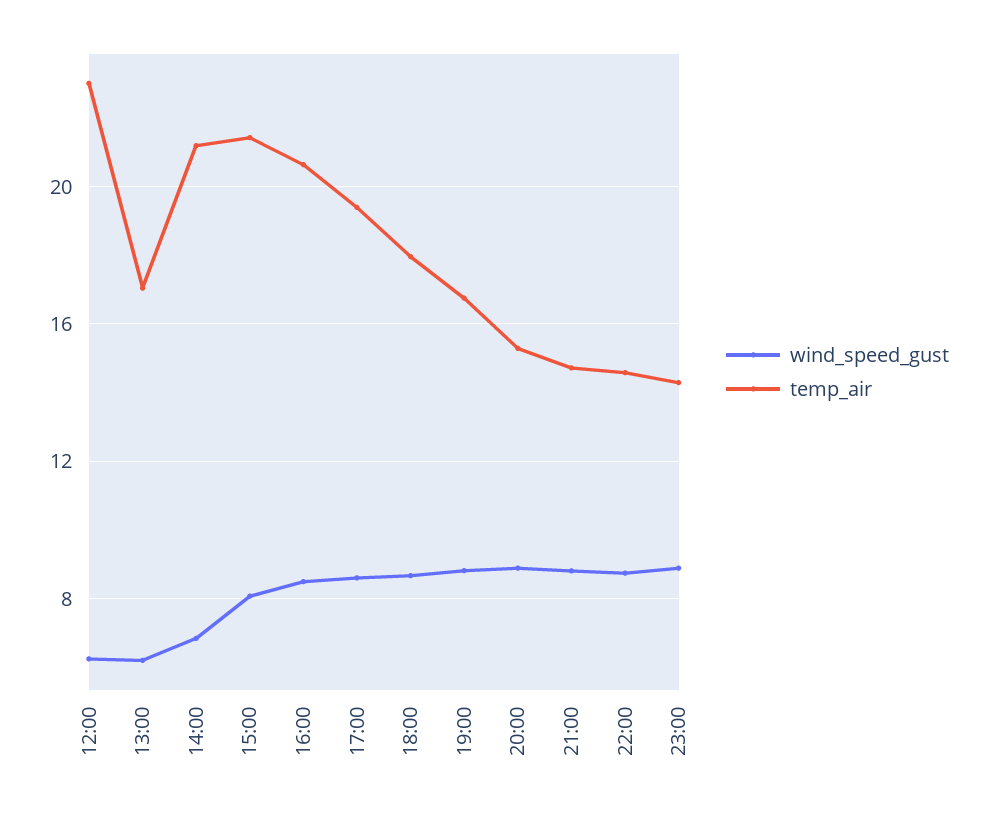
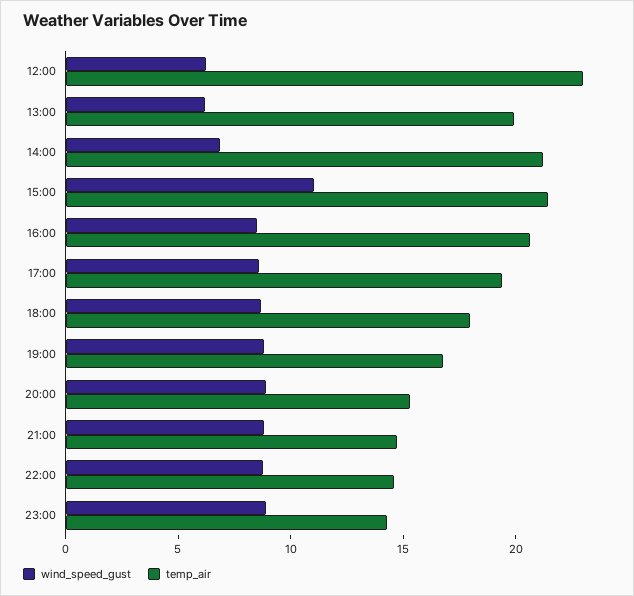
  {
    "wind_speed_gust": {
      "12:00": 6,
      "13:00": 6,
      "14:00": 7,
-     "15:00": 8,
+     "15:00": 11,
      "16:00": 8.5,
      "17:00": 8.5,
      "18:00": 8.5,
      "19:00": 9,
      "20:00": 9,
      "21:00": 9,
      "22:00": 8.5,
      "23:00": 9
    },
    "temp_air": {
      "12:00": 23,
-     "13:00": 17,
+     "13:00": 20,
      "14:00": 21,
      "15:00": 21.5,
      "16:00": 20.5,
      "17:00": 19.5,
      "18:00": 18,
      "19:00": 17,
      "20:00": 15.5,
      "21:00": 14.5,
      "22:00": 14.5,
      "23:00": 14.5
    }
  }

